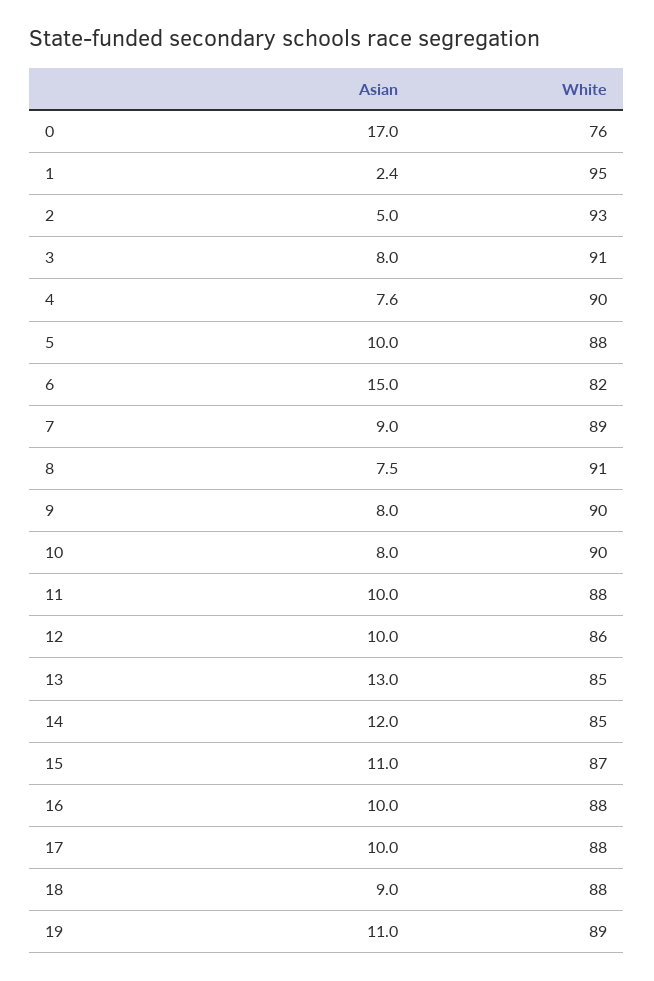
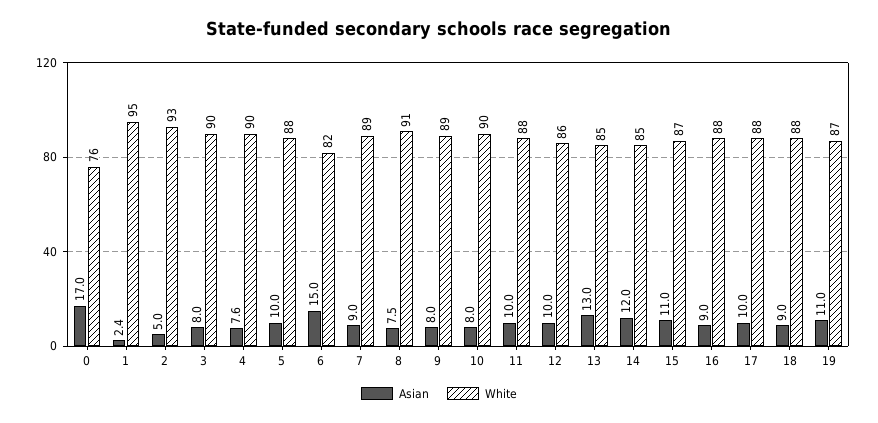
  {
    "Asian": {
      "0": 17,
      "1": 2.4,
      "2": 5,
      "3": 8,
      "4": 7.6,
      "5": 10,
      "6": 15,
      "7": 9,
      "8": 7.5,
      "9": 8,
      "10": 8,
      "11": 10,
      "12": 10,
      "13": 13,
      "14": 12,
      "15": 11,
-     "16": 10,
+     "16": 9,
      "17": 10,
      "18": 9,
      "19": 11
    },
    "White": {
      "0": 76,
      "1": 95,
      "2": 93,
-     "3": 91,
+     "3": 90,
      "4": 90,
      "5": 88,
      "6": 82,
      "7": 89,
      "8": 91,
-     "9": 90,
+     "9": 89,
      "10": 90,
      "11": 88,
      "12": 86,
      "13": 85,
      "14": 85,
      "15": 87,
      "16": 88,
      "17": 88,
      "18": 88,
-     "19": 89
+     "19": 87
    }
  }

